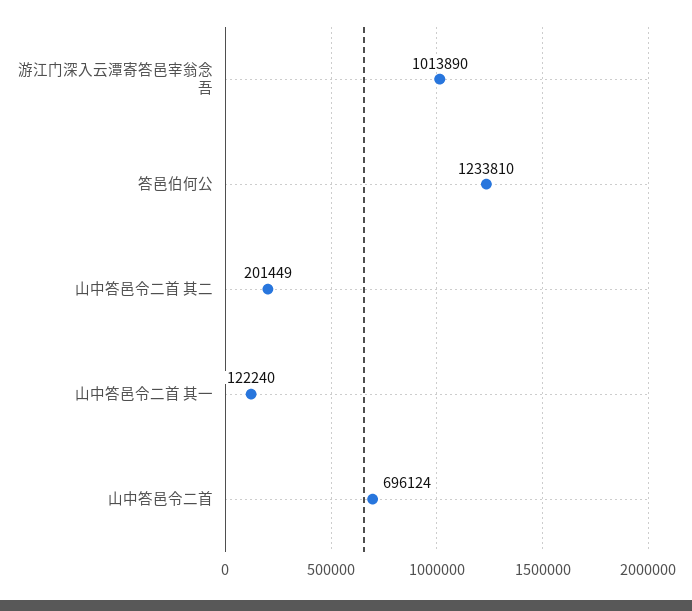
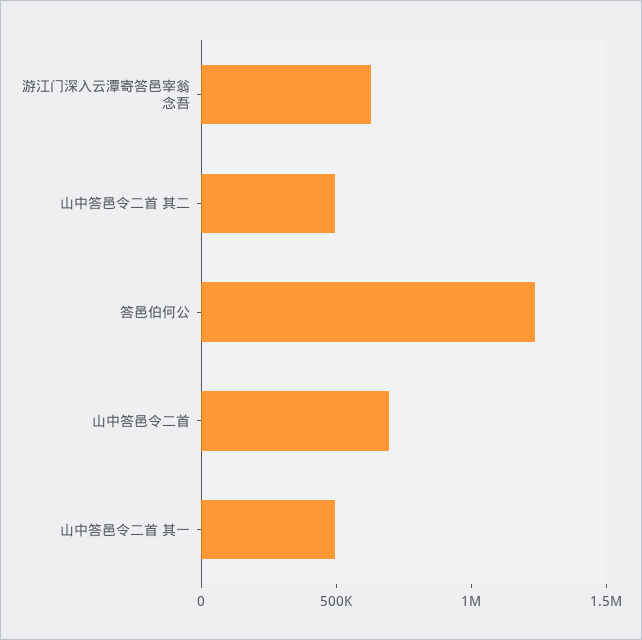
  {
-   "游江门深入云潭寄答邑宰翁念吾": 1013890,
+   "游江门深入云潭寄答邑宰翁念吾": 600000,
    "答邑伯何公": 1233810,
-   "山中答邑令二首 其二": 201449,
+   "山中答邑令二首 其二": 500000,
-   "山中答邑令二首 其一": 122240,
+   "山中答邑令二首 其一": 500000,
    "山中答邑令二首": 696124
  }

